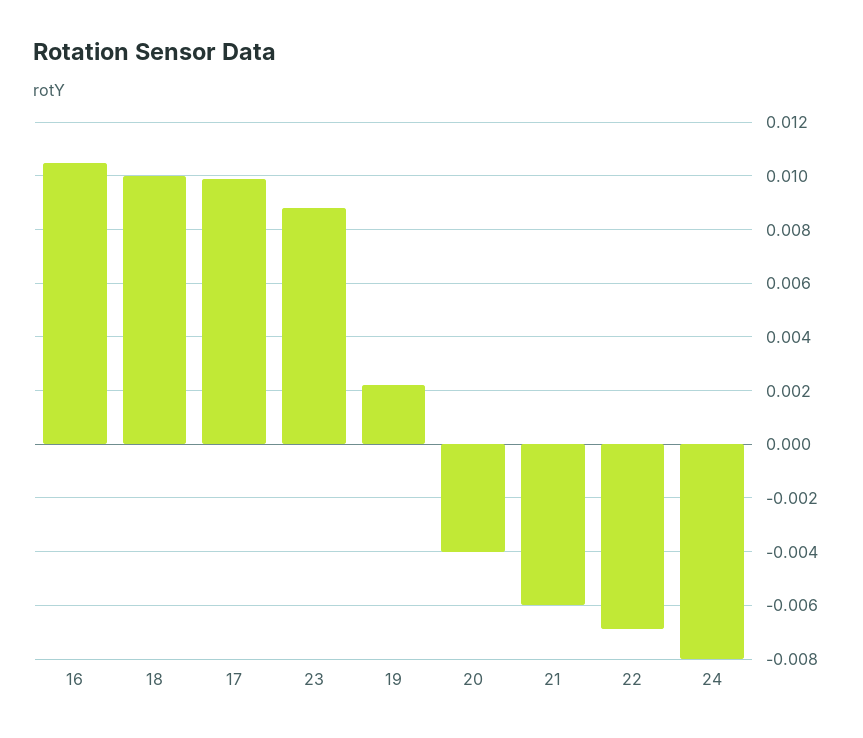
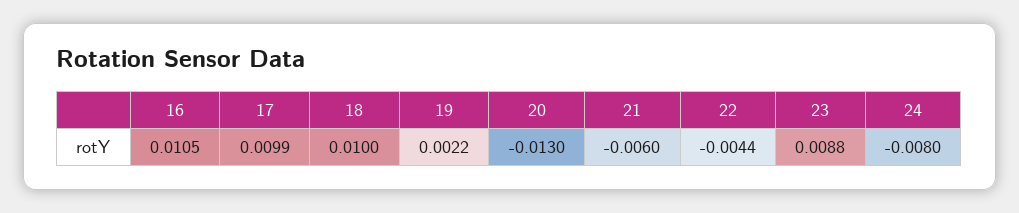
  {
    "16": 0.0105,
    "18": 0.01,
    "17": 0.0099,
    "23": 0.0088,
    "19": 0.0022,
-   "20": -0.004,
+   "20": -0.013,
    "21": -0.006,
-   "22": -0.007,
+   "22": -0.0044,
    "24": -0.008
  }

